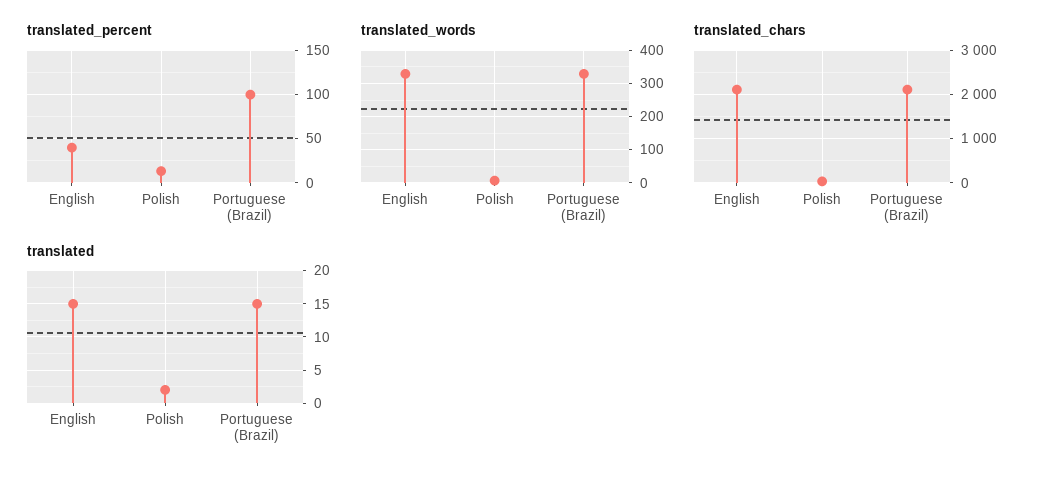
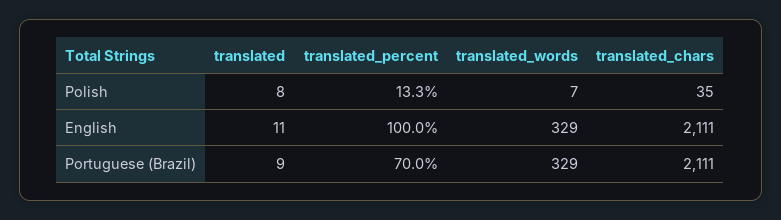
  {
    "translated_percent": {
-     "English": 40,
+     "English": 100,
      "Polish": 13.3,
-     "Portuguese (Brazil)": 100
+     "Portuguese (Brazil)": 70
    },
    "translated_words": {
      "English": 329,
      "Polish": 7,
      "Portuguese (Brazil)": 329
    },
    "translated_chars": {
      "English": 2111,
      "Polish": 35,
      "Portuguese (Brazil)": 2111
    },
    "translated": {
-     "English": 15,
+     "English": 11,
-     "Polish": 2,
+     "Polish": 8,
-     "Portuguese (Brazil)": 15
+     "Portuguese (Brazil)": 9
    }
  }

